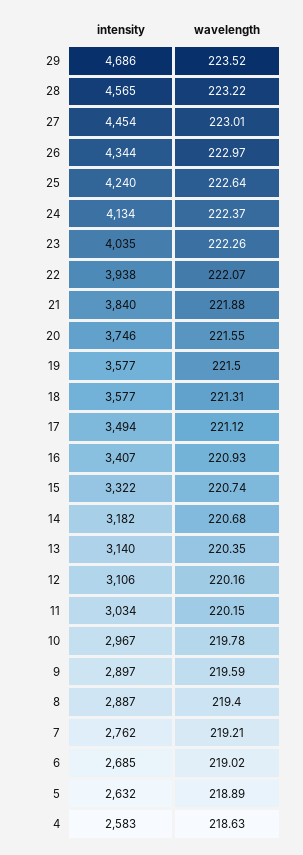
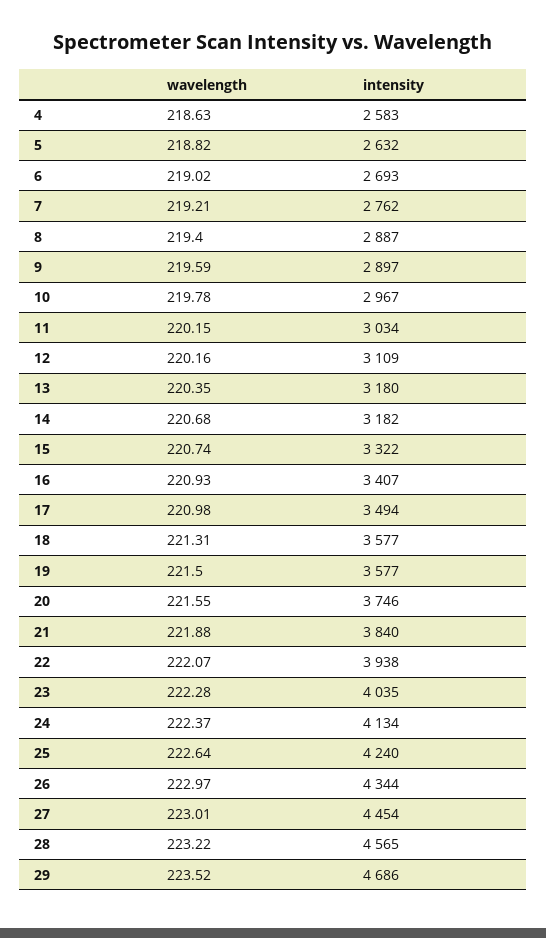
  {
    "intensity": {
      "29": 4686,
      "28": 4565,
      "27": 4454,
      "26": 4344,
      "25": 4240,
      "24": 4134,
      "23": 4035,
      "22": 3938,
      "21": 3840,
      "20": 3746,
      "19": 3577,
      "18": 3577,
      "17": 3494,
      "16": 3407,
      "15": 3322,
      "14": 3182,
-     "13": 3140,
+     "13": 3180,
-     "12": 3106,
+     "12": 3109,
      "11": 3034,
      "10": 2967,
      "9": 2897,
      "8": 2887,
      "7": 2762,
-     "6": 2685,
+     "6": 2693,
      "5": 2632,
      "4": 2583
    },
    "wavelength": {
      "29": 223.52,
      "28": 223.22,
      "27": 223.01,
      "26": 222.97,
      "25": 222.64,
      "24": 222.37,
-     "23": 222.26,
+     "23": 222.28,
      "22": 222.07,
      "21": 221.88,
      "20": 221.55,
      "19": 221.5,
      "18": 221.31,
-     "17": 221.12,
+     "17": 220.98,
      "16": 220.93,
      "15": 220.74,
      "14": 220.68,
      "13": 220.35,
      "12": 220.16,
      "11": 220.15,
      "10": 219.78,
      "9": 219.59,
      "8": 219.4,
      "7": 219.21,
      "6": 219.02,
-     "5": 218.89,
+     "5": 218.82,
      "4": 218.63
    }
  }

